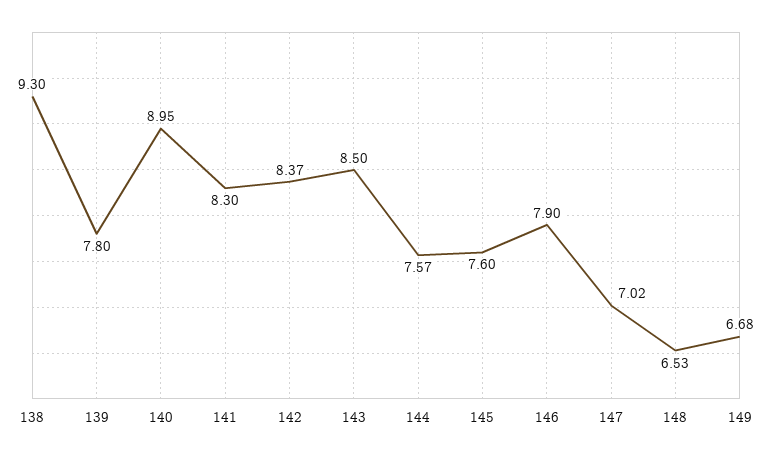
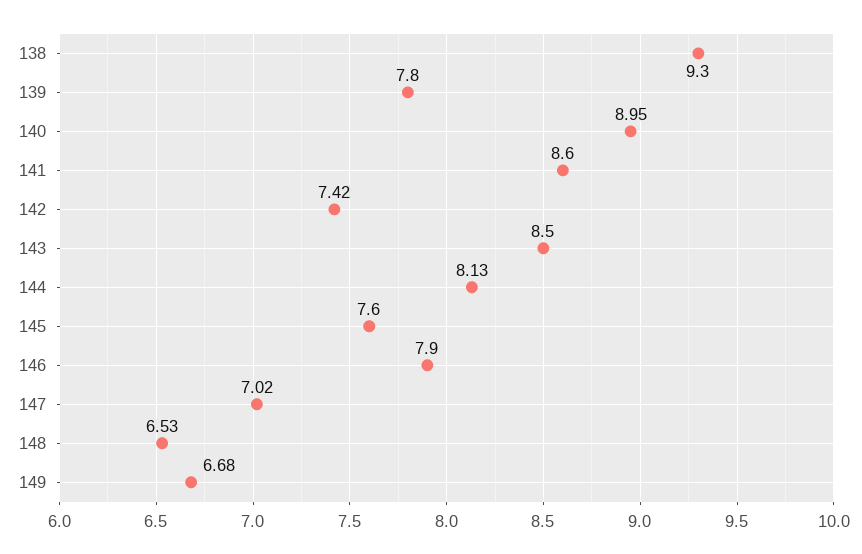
  {
    "138": 9.3,
    "139": 7.8,
    "140": 8.95,
-   "141": 8.3,
+   "141": 8.6,
-   "142": 8.37,
+   "142": 7.42,
    "143": 8.5,
-   "144": 7.57,
+   "144": 8.13,
    "145": 7.6,
    "146": 7.9,
    "147": 7.02,
    "148": 6.53,
    "149": 6.68
  }

